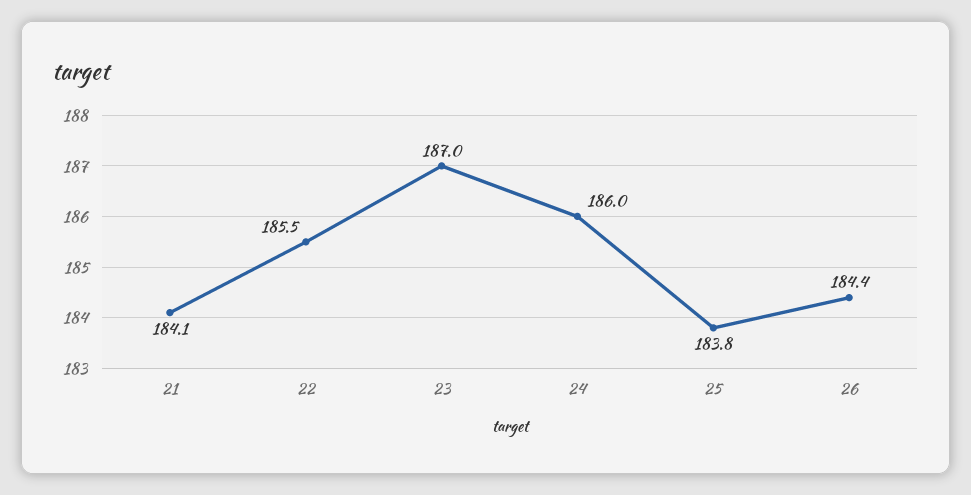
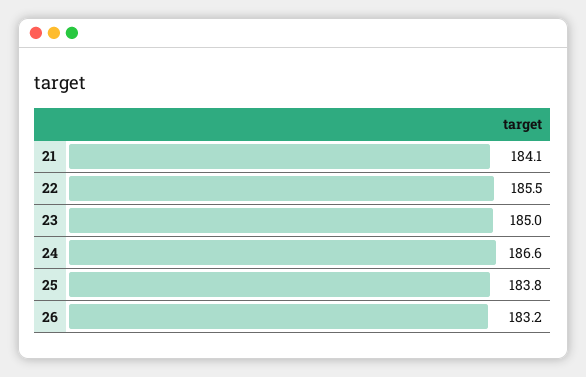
  {
    "21": 184.1,
    "22": 185.5,
-   "23": 187,
+   "23": 185,
-   "24": 186,
+   "24": 186.6,
    "25": 183.8,
-   "26": 184.4
+   "26": 183.2
  }

